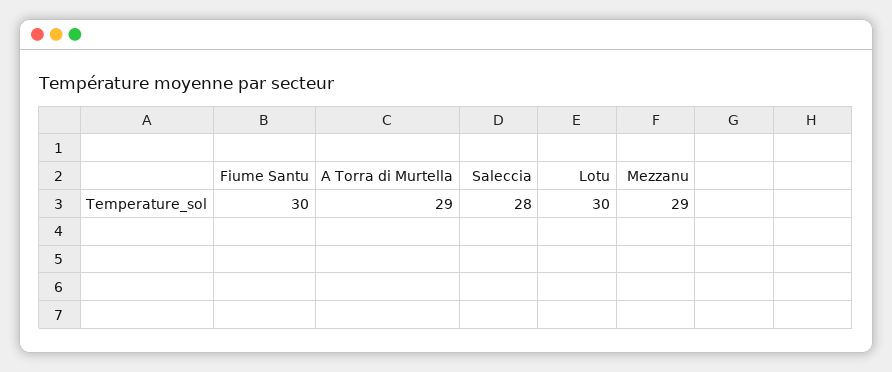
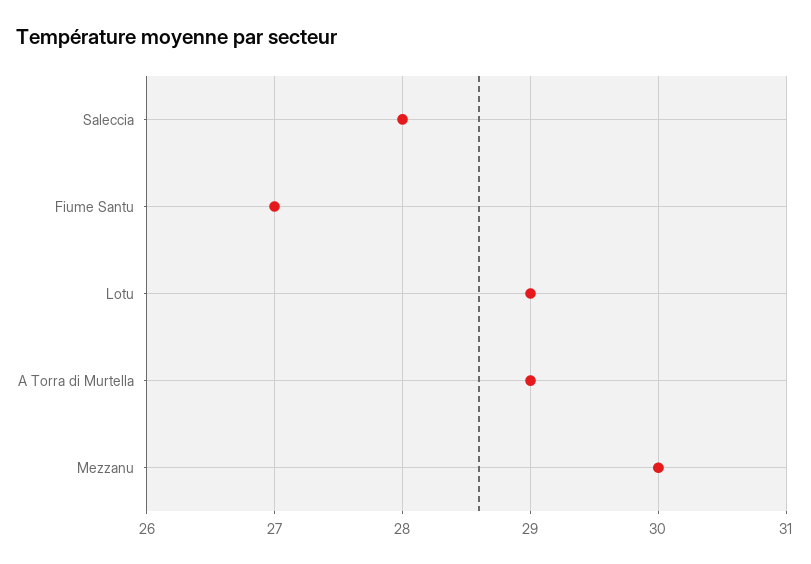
  {
-   "Fiume Santu": 30,
+   "Fiume Santu": 27,
    "A Torra di Murtella": 29,
    "Saleccia": 28,
-   "Lotu": 30,
+   "Lotu": 29,
-   "Mezzanu": 29
+   "Mezzanu": 30
  }

